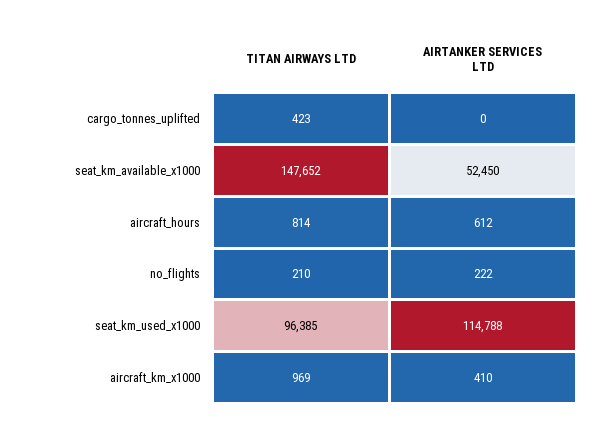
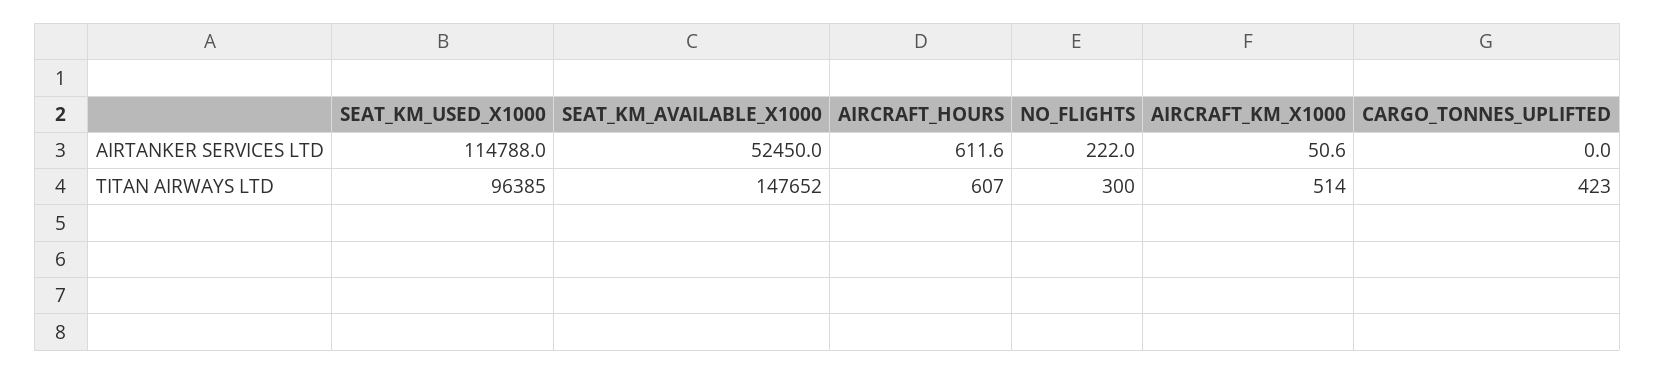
  {
    "TITAN AIRWAYS LTD": {
      "cargo_tonnes_uplifted": 423,
      "seat_km_available_x1000": 147652,
-     "aircraft_hours": 814,
+     "aircraft_hours": 607,
-     "no_flights": 210,
+     "no_flights": 300,
      "seat_km_used_x1000": 96385,
-     "aircraft_km_x1000": 969
+     "aircraft_km_x1000": 514
    },
    "AIRTANKER SERVICES LTD": {
      "cargo_tonnes_uplifted": 0,
      "seat_km_available_x1000": 52450,
      "aircraft_hours": 611.6,
      "no_flights": 222,
      "seat_km_used_x1000": 114788,
-     "aircraft_km_x1000": 410
+     "aircraft_km_x1000": 50.6
    }
  }

